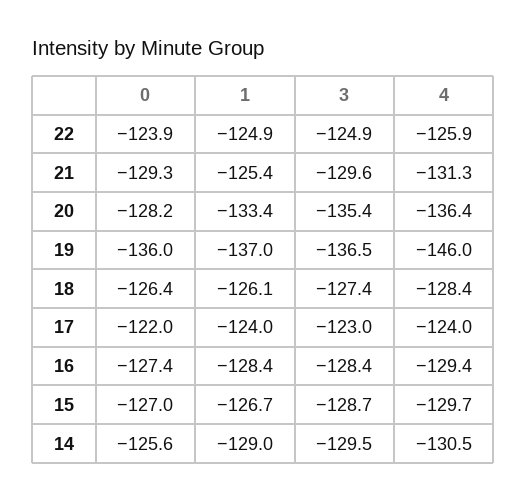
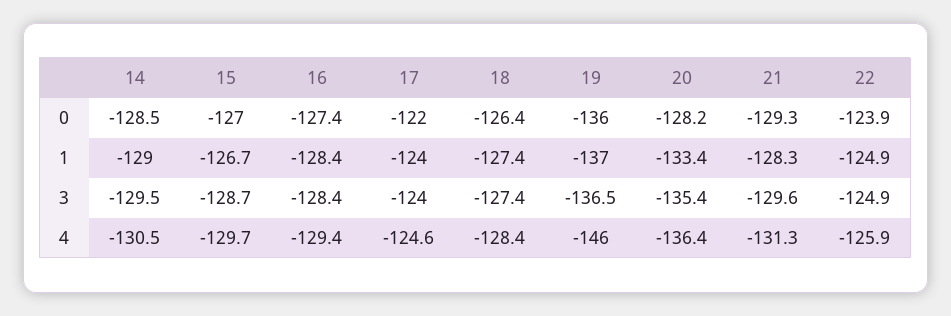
  {
    "0": {
      "22": -123.9,
      "21": -129.3,
      "20": -128.2,
      "19": -136,
      "18": -126.4,
      "17": -122,
      "16": -127.4,
      "15": -127,
-     "14": -125.6
+     "14": -128.5
    },
    "1": {
      "22": -124.9,
-     "21": -125.4,
+     "21": -128.3,
      "20": -133.4,
      "19": -137,
-     "18": -126.1,
+     "18": -127.4,
      "17": -124,
      "16": -128.4,
      "15": -126.7,
      "14": -129
    },
    "3": {
      "22": -124.9,
      "21": -129.6,
      "20": -135.4,
      "19": -136.5,
      "18": -127.4,
-     "17": -123,
+     "17": -124,
      "16": -128.4,
      "15": -128.7,
      "14": -129.5
    },
    "4": {
      "22": -125.9,
      "21": -131.3,
      "20": -136.4,
      "19": -146,
      "18": -128.4,
-     "17": -124,
+     "17": -124.6,
      "16": -129.4,
      "15": -129.7,
      "14": -130.5
    }
  }

